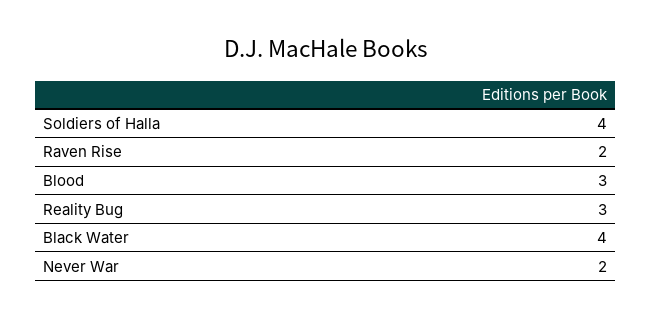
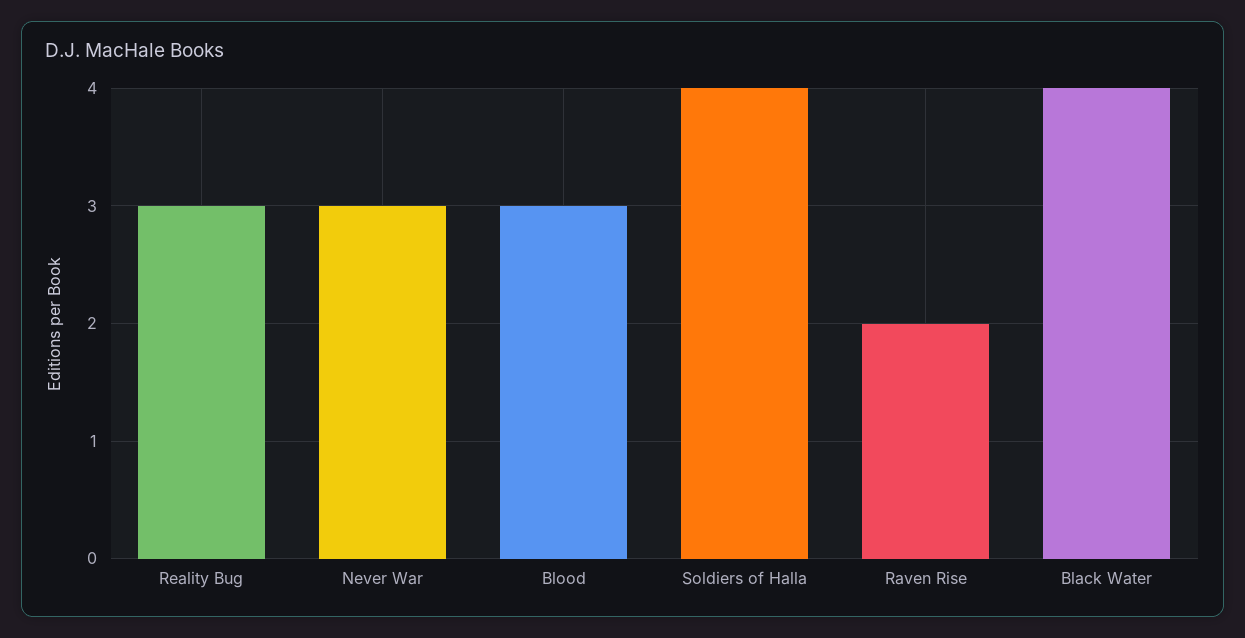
  {
    "Soldiers of Halla": 4,
    "Raven Rise": 2,
    "Blood": 3,
    "Reality Bug": 3,
    "Black Water": 4,
-   "Never War": 2
+   "Never War": 3
  }

